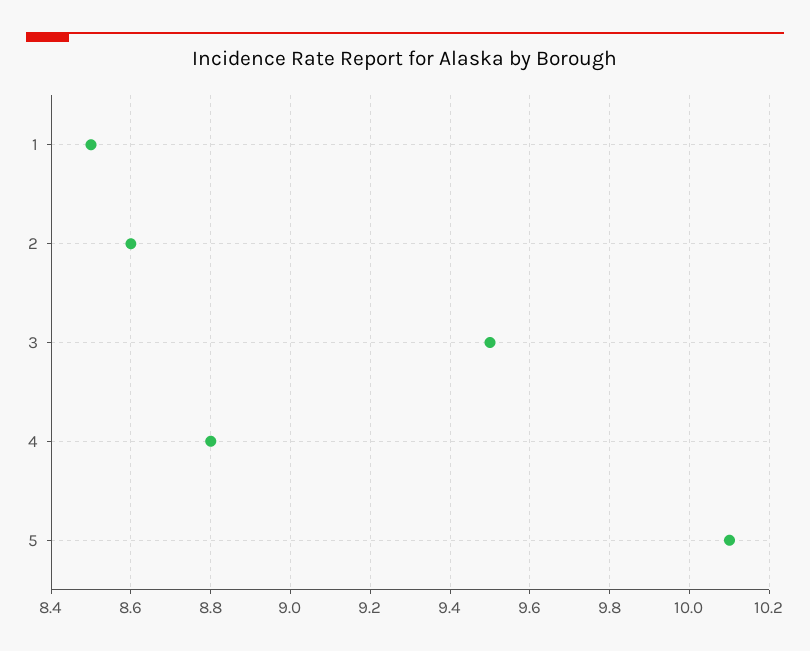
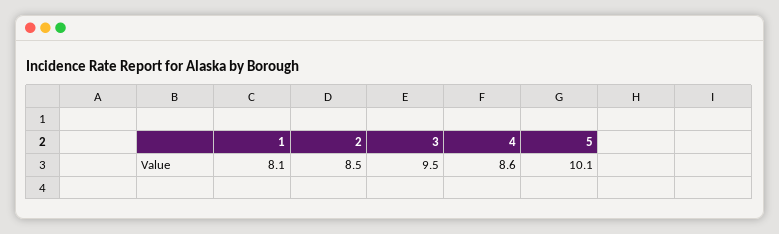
  {
-   "1": 8.5,
+   "1": 8.1,
-   "2": 8.6,
+   "2": 8.5,
    "3": 9.5,
-   "4": 8.8,
+   "4": 8.6,
    "5": 10.1
  }

